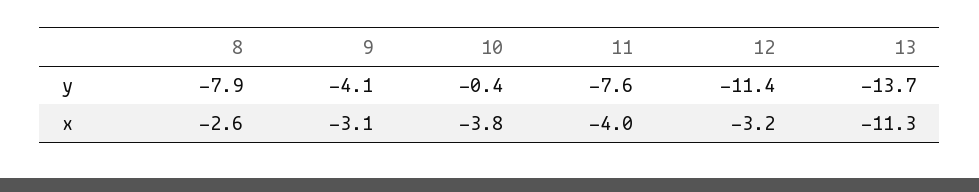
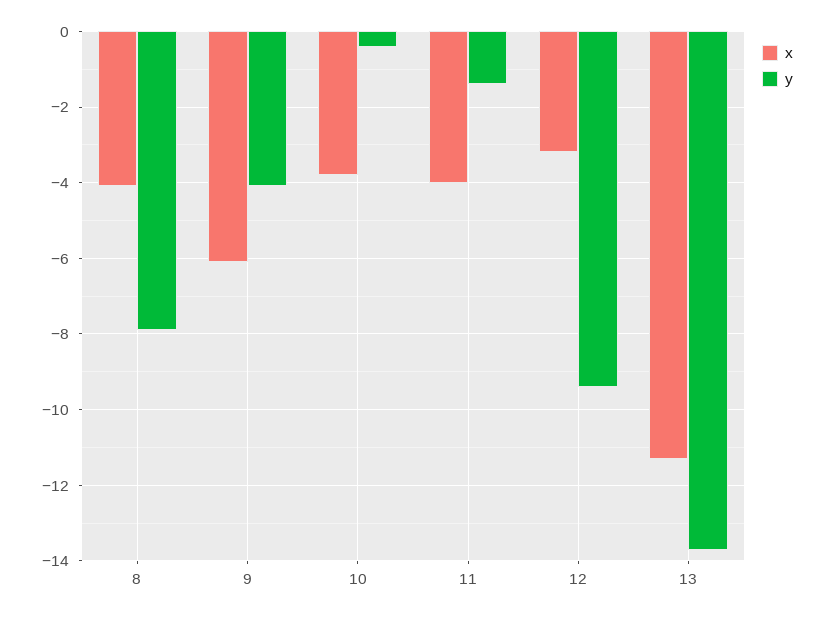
  {
    "y": {
      "8": -7.9,
      "9": -4.1,
      "10": -0.4,
-     "11": -7.6,
+     "11": -1.5,
-     "12": -11.4,
+     "12": -9.5,
      "13": -13.7
    },
    "x": {
-     "8": -2.6,
+     "8": -4,
-     "9": -3.1,
+     "9": -6,
      "10": -3.8,
      "11": -4,
      "12": -3.2,
      "13": -11.3
    }
  }

